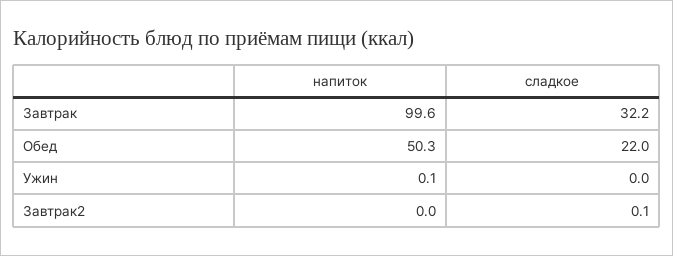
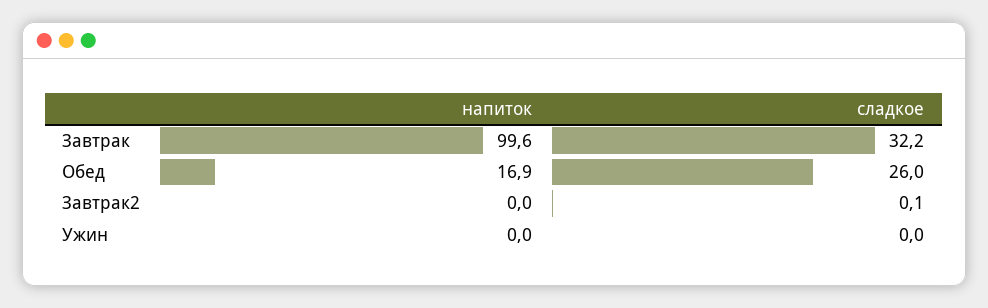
  {
    "напиток": {
      "Завтрак": 99.6,
-     "Обед": 50.3,
+     "Обед": 16.9,
-     "Ужин": 0.1,
+     "Ужин": 0,
      "Завтрак2": 0
    },
    "сладкое": {
      "Завтрак": 32.2,
-     "Обед": 22,
+     "Обед": 26,
      "Ужин": 0,
      "Завтрак2": 0.1
    }
  }

